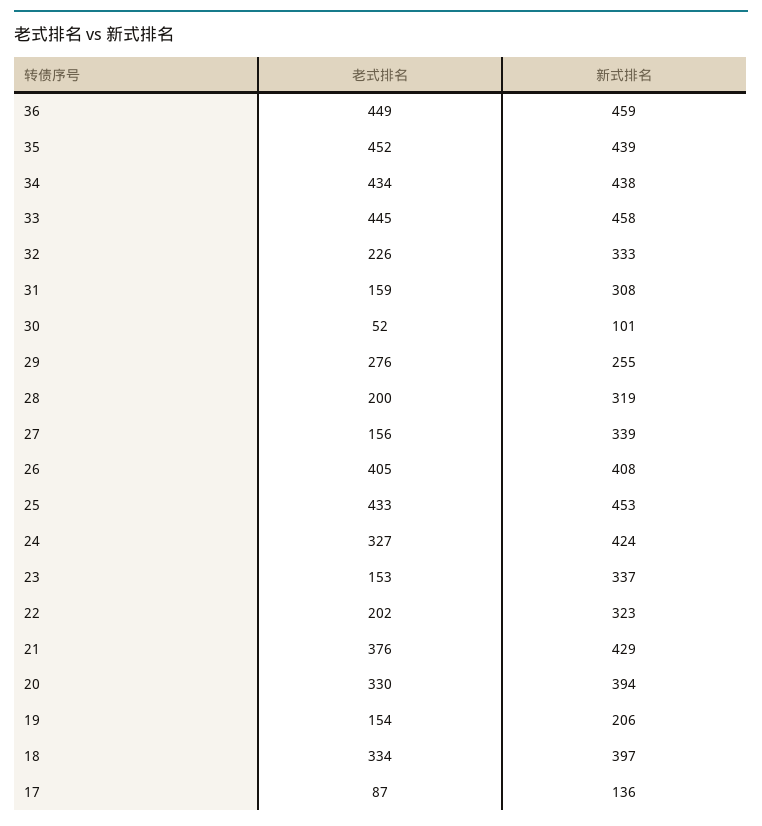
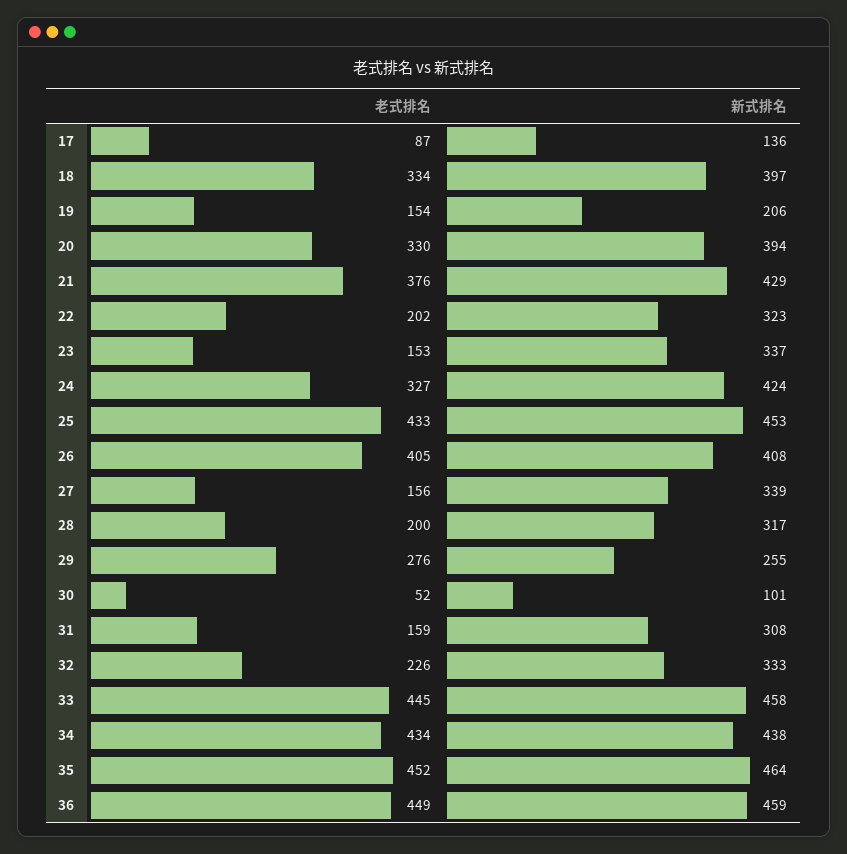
  {
    "老式排名": {
      "36": 449,
      "35": 452,
      "34": 434,
      "33": 445,
      "32": 226,
      "31": 159,
      "30": 52,
      "29": 276,
      "28": 200,
      "27": 156,
      "26": 405,
      "25": 433,
      "24": 327,
      "23": 153,
      "22": 202,
      "21": 376,
      "20": 330,
      "19": 154,
      "18": 334,
      "17": 87
    },
    "新式排名": {
      "36": 459,
-     "35": 439,
+     "35": 464,
      "34": 438,
      "33": 458,
      "32": 333,
      "31": 308,
      "30": 101,
      "29": 255,
-     "28": 319,
+     "28": 317,
      "27": 339,
      "26": 408,
      "25": 453,
      "24": 424,
      "23": 337,
      "22": 323,
      "21": 429,
      "20": 394,
      "19": 206,
      "18": 397,
      "17": 136
    }
  }

